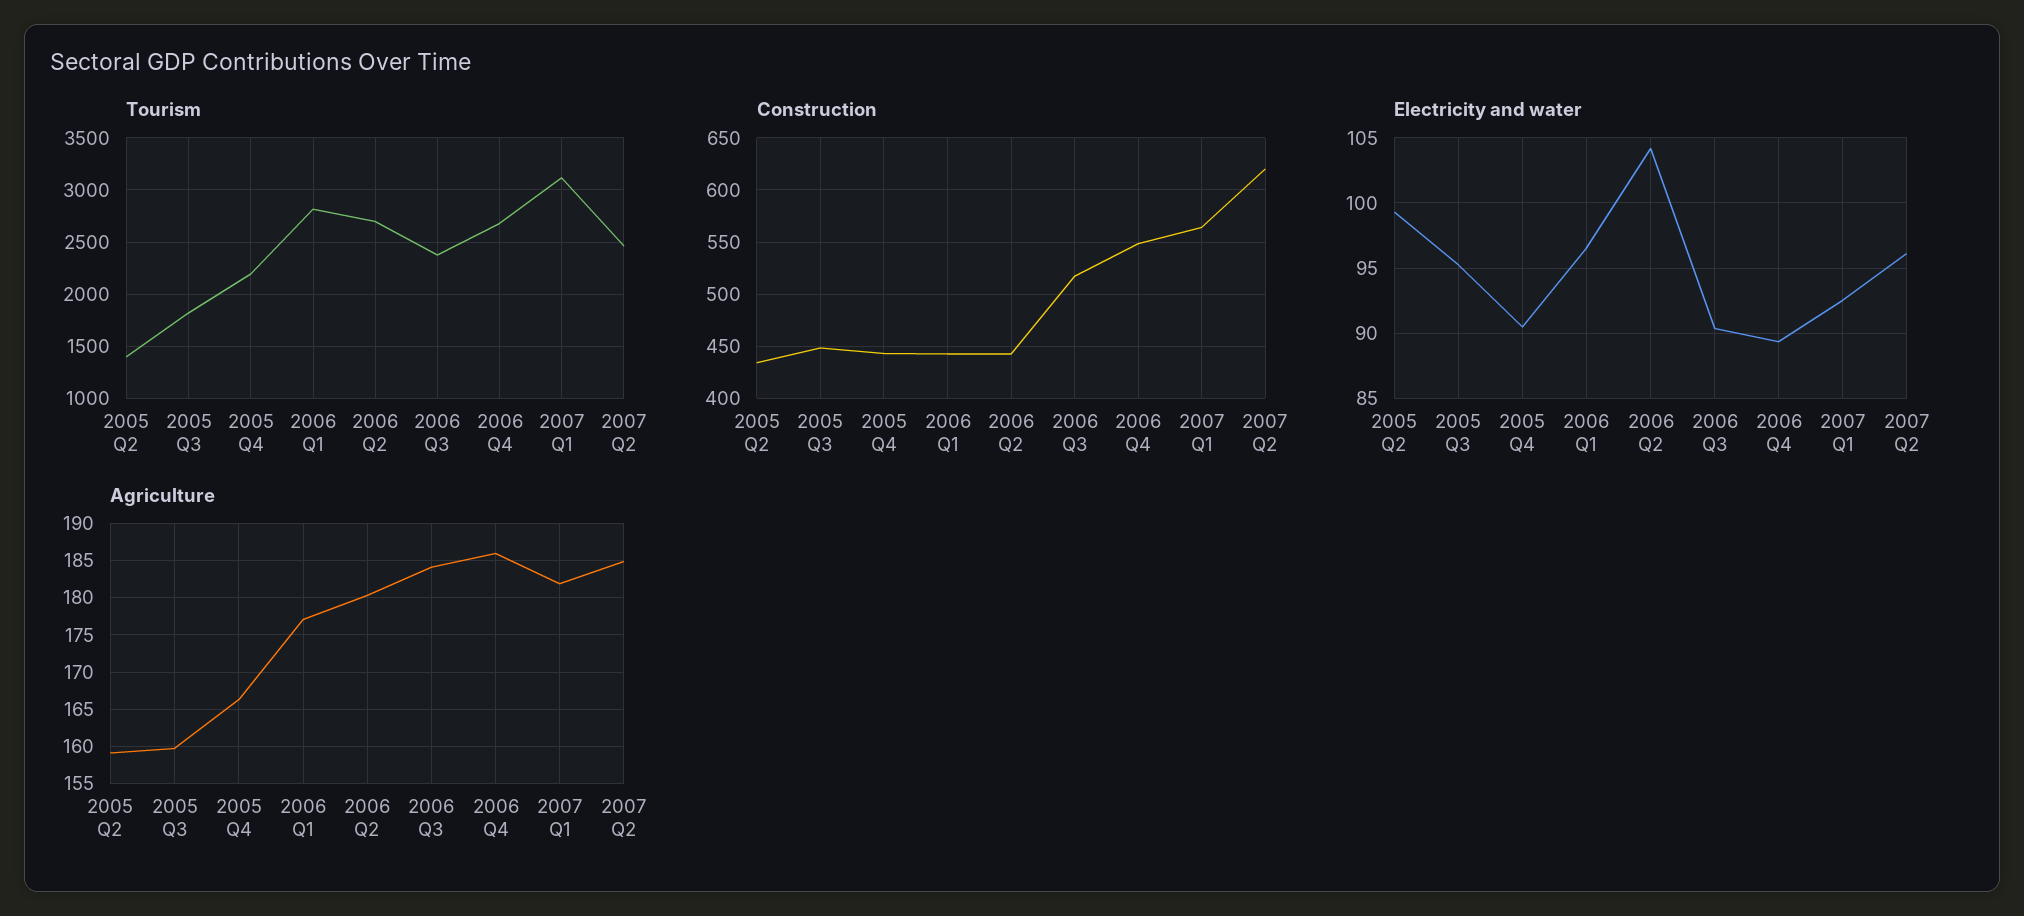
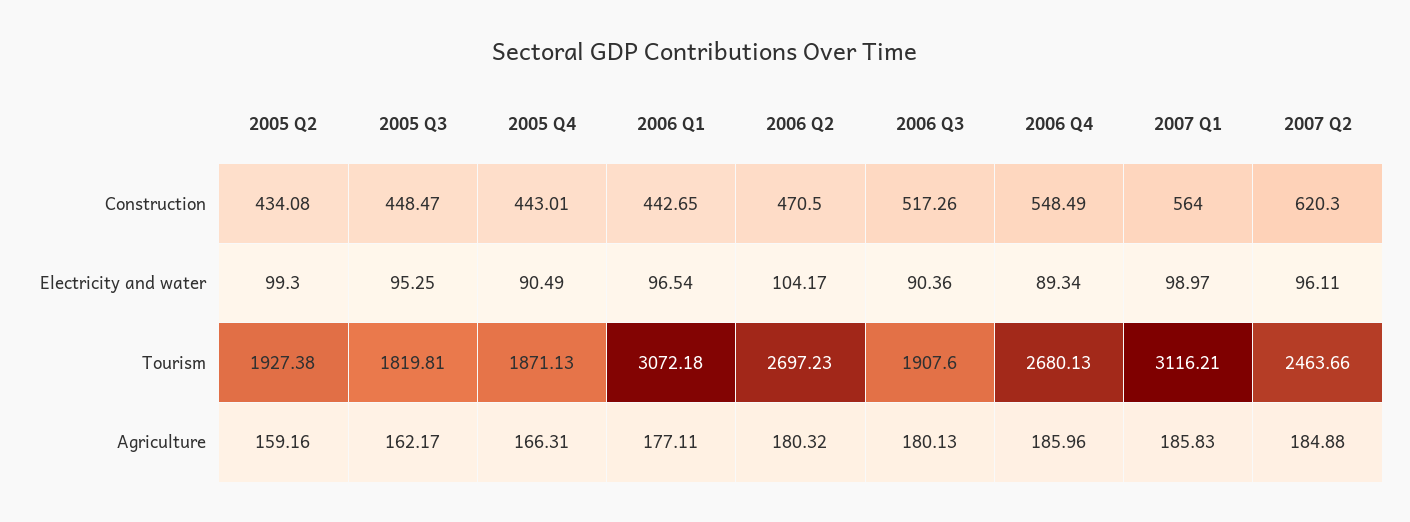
  {
    "Tourism": {
-     "2005 Q2": 1400,
+     "2005 Q2": 1927.38,
      "2005 Q3": 1819.81,
-     "2005 Q4": 2200,
+     "2005 Q4": 1871.13,
-     "2006 Q1": 2800,
+     "2006 Q1": 3072.18,
      "2006 Q2": 2697.23,
-     "2006 Q3": 2400,
+     "2006 Q3": 1907.6,
      "2006 Q4": 2680.13,
      "2007 Q1": 3116.21,
      "2007 Q2": 2463.66
    },
    "Construction": {
      "2005 Q2": 434.08,
      "2005 Q3": 448.47,
      "2005 Q4": 443.01,
      "2006 Q1": 442.65,
-     "2006 Q2": 440,
+     "2006 Q2": 470.5,
      "2006 Q3": 517.26,
      "2006 Q4": 548.49,
      "2007 Q1": 564,
      "2007 Q2": 620.3
    },
    "Electricity and water": {
      "2005 Q2": 99.3,
      "2005 Q3": 95.25,
      "2005 Q4": 90.49,
      "2006 Q1": 96.54,
      "2006 Q2": 104.17,
      "2006 Q3": 90.36,
      "2006 Q4": 89.34,
-     "2007 Q1": 92.5,
+     "2007 Q1": 98.97,
      "2007 Q2": 96.11
    },
    "Agriculture": {
      "2005 Q2": 159.16,
-     "2005 Q3": 160,
+     "2005 Q3": 162.17,
      "2005 Q4": 166.31,
      "2006 Q1": 177.11,
      "2006 Q2": 180.32,
-     "2006 Q3": 184,
+     "2006 Q3": 180.13,
      "2006 Q4": 185.96,
-     "2007 Q1": 182,
+     "2007 Q1": 185.83,
      "2007 Q2": 184.88
    }
  }

